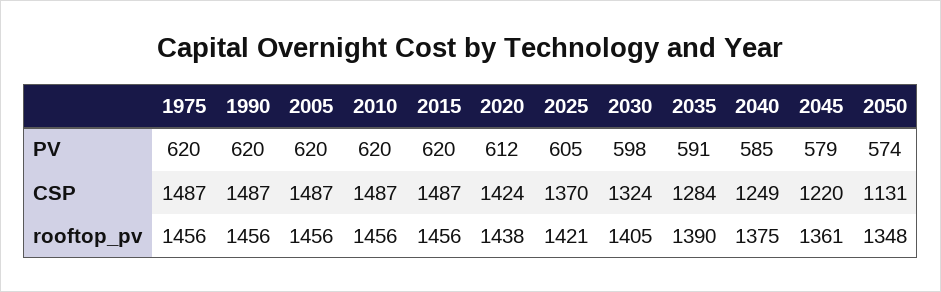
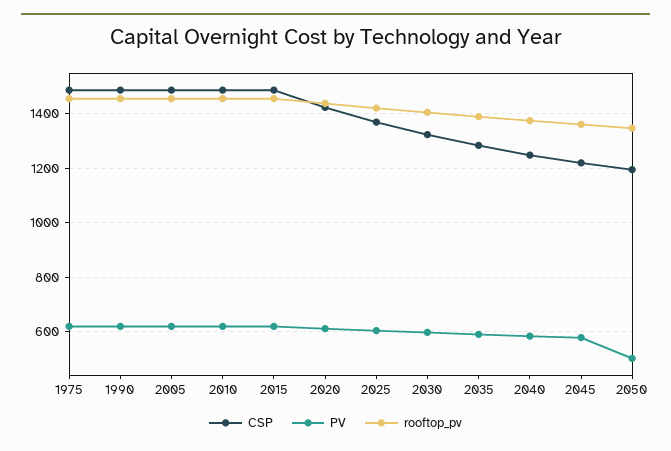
  {
    "PV": {
      "1975": 620,
      "1990": 620,
      "2005": 620,
      "2010": 620,
      "2015": 620,
      "2020": 612,
      "2025": 605,
      "2030": 598,
      "2035": 591,
      "2040": 585,
      "2045": 579,
-     "2050": 574
+     "2050": 500
    },
    "CSP": {
      "1975": 1487,
      "1990": 1487,
      "2005": 1487,
      "2010": 1487,
      "2015": 1487,
      "2020": 1424,
      "2025": 1370,
      "2030": 1324,
      "2035": 1284,
      "2040": 1249,
      "2045": 1220,
-     "2050": 1131
+     "2050": 1200
    },
    "rooftop_pv": {
      "1975": 1456,
      "1990": 1456,
      "2005": 1456,
      "2010": 1456,
      "2015": 1456,
      "2020": 1438,
      "2025": 1421,
      "2030": 1405,
      "2035": 1390,
      "2040": 1375,
      "2045": 1361,
      "2050": 1348
    }
  }

